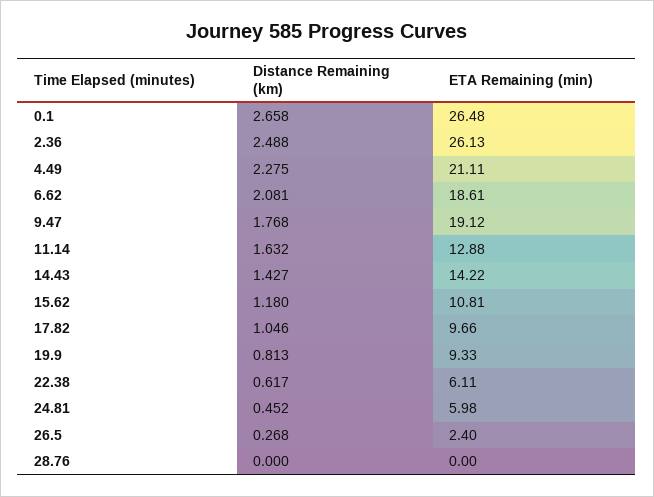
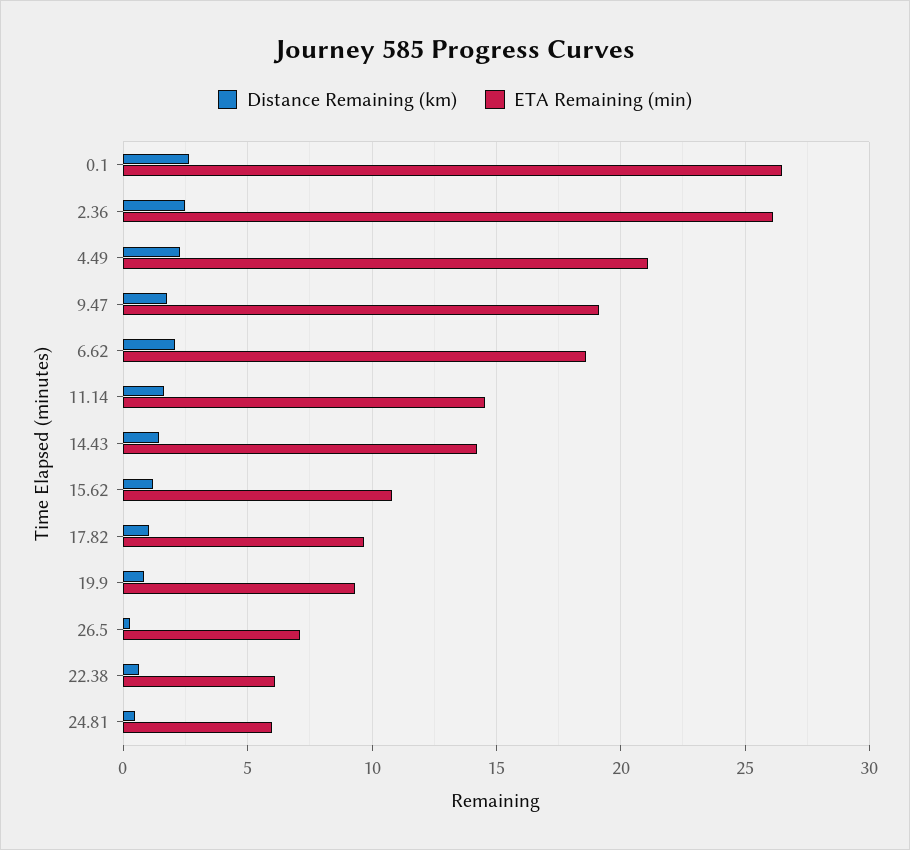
  {
    "Distance Remaining (km)": {
      "0.1": 2.658,
      "2.36": 2.488,
      "4.49": 2.275,
      "6.62": 2.081,
      "9.47": 1.768,
      "11.14": 1.632,
      "14.43": 1.427,
      "15.62": 1.18,
      "17.82": 1.046,
      "19.9": 0.813,
      "22.38": 0.617,
      "24.81": 0.452,
-     "26.5": 0.268,
+     "26.5": 0.268
-     "28.76": 0
    },
    "ETA Remaining (min)": {
      "0.1": 26.48,
      "2.36": 26.13,
      "4.49": 21.11,
      "6.62": 18.61,
      "9.47": 19.12,
-     "11.14": 12.88,
+     "11.14": 14.5,
      "14.43": 14.22,
      "15.62": 10.81,
      "17.82": 9.66,
      "19.9": 9.33,
      "22.38": 6.11,
      "24.81": 5.98,
-     "26.5": 2.4,
+     "26.5": 7
-     "28.76": 0
    }
  }

